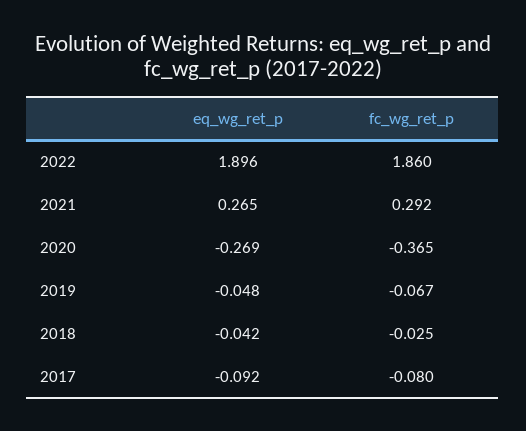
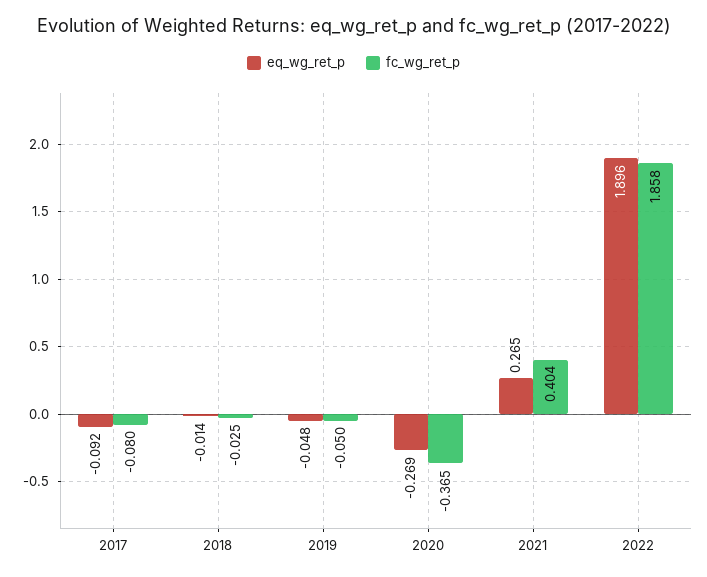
  {
    "eq_wg_ret_p": {
      "2022": 1.896,
      "2021": 0.265,
      "2020": -0.269,
      "2019": -0.048,
-     "2018": -0.042,
+     "2018": -0.014,
      "2017": -0.092
    },
    "fc_wg_ret_p": {
-     "2022": 1.86,
+     "2022": 1.858,
-     "2021": 0.292,
+     "2021": 0.404,
      "2020": -0.365,
-     "2019": -0.067,
+     "2019": -0.05,
      "2018": -0.025,
      "2017": -0.08
    }
  }

